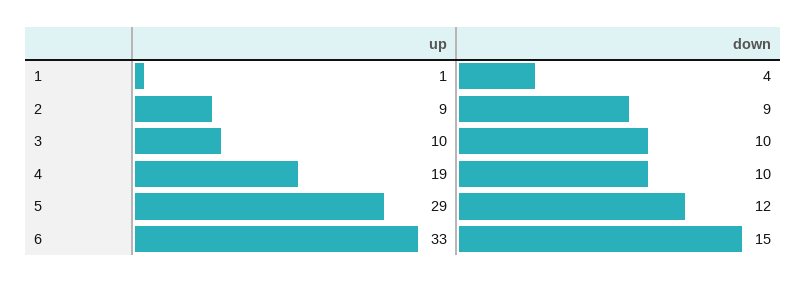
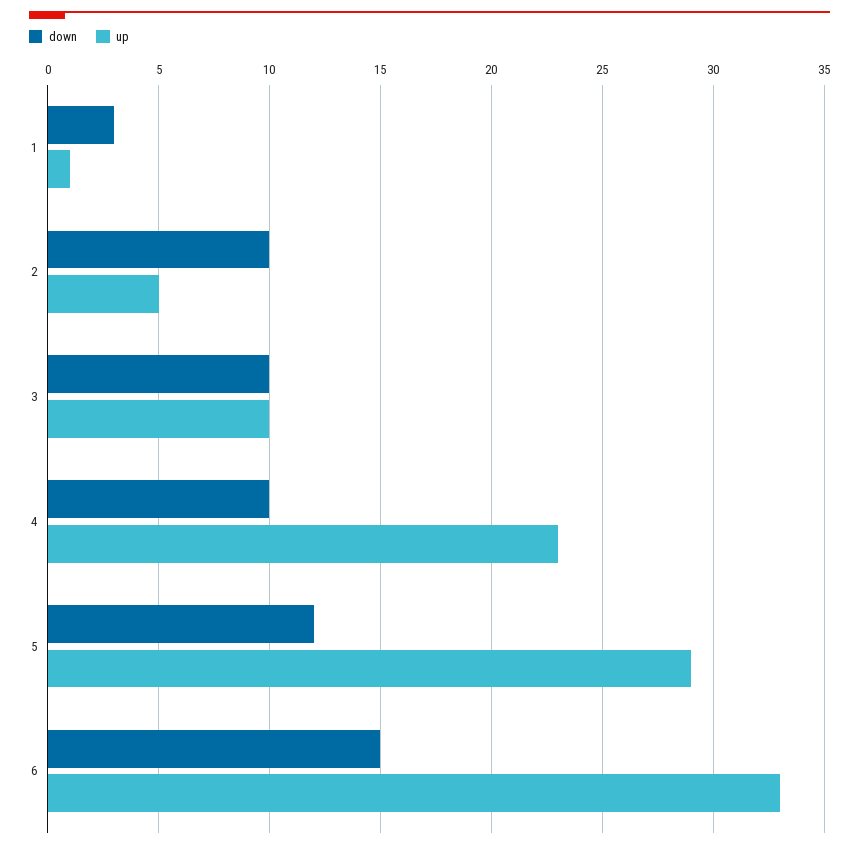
  {
    "up": {
      "1": 1,
-     "2": 9,
+     "2": 5,
      "3": 10,
-     "4": 19,
+     "4": 23,
      "5": 29,
      "6": 33
    },
    "down": {
-     "1": 4,
+     "1": 3,
-     "2": 9,
+     "2": 10,
      "3": 10,
      "4": 10,
      "5": 12,
      "6": 15
    }
  }

